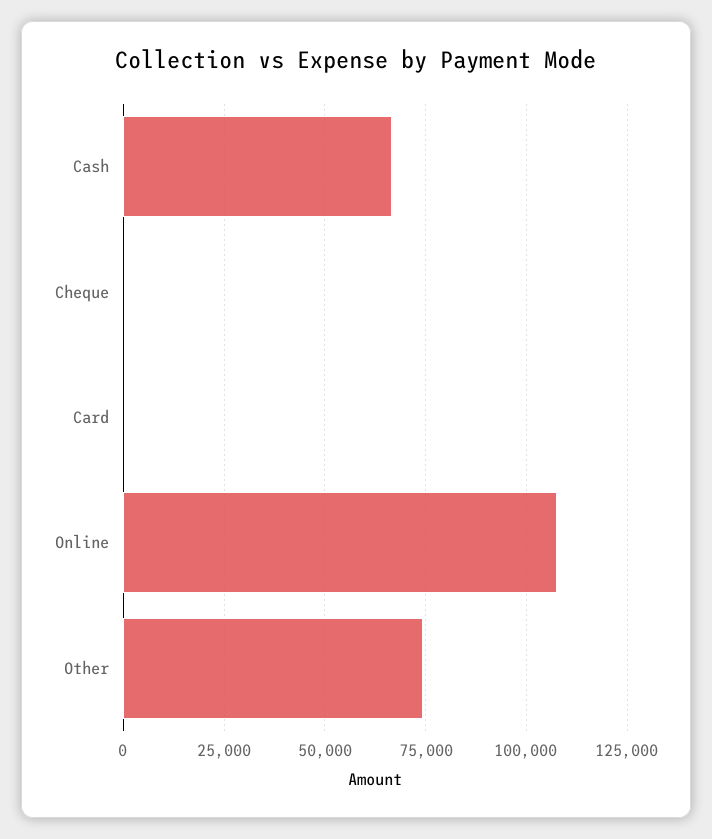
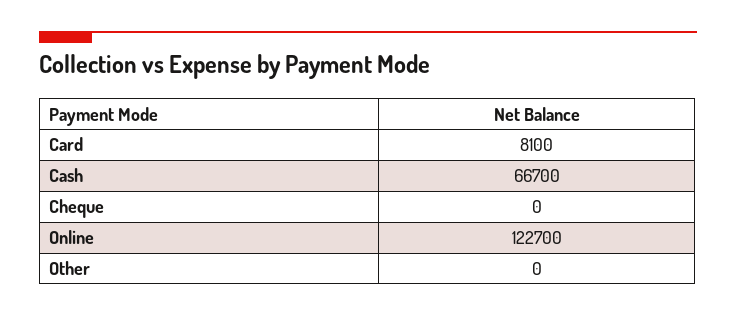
  {
    "Cash": 66700,
    "Cheque": 0,
-   "Card": 0,
+   "Card": 8100,
-   "Online": 107500,
+   "Online": 122700,
-   "Other": 75000
+   "Other": 0
  }

